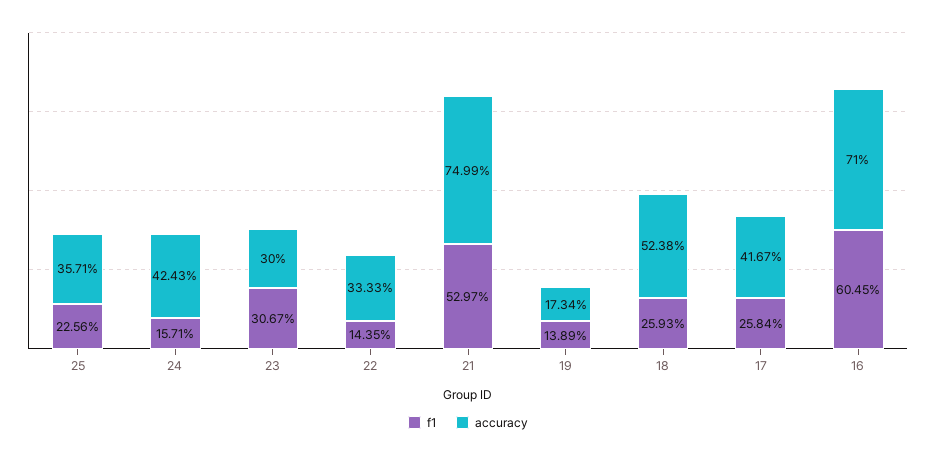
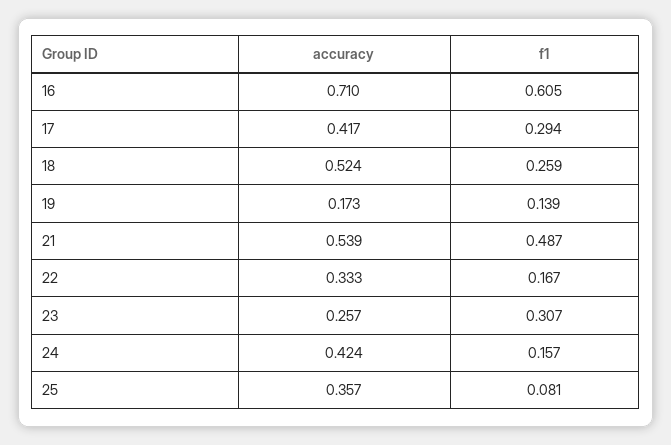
  {
    "f1": {
-     "25": 0.2256,
+     "25": 0.081,
      "24": 0.1571,
      "23": 0.3067,
-     "22": 0.1435,
+     "22": 0.167,
-     "21": 0.5297,
+     "21": 0.487,
      "19": 0.1389,
      "18": 0.2593,
-     "17": 0.2584,
+     "17": 0.294,
      "16": 0.6045
    },
    "accuracy": {
      "25": 0.3571,
      "24": 0.4243,
-     "23": 0.3,
+     "23": 0.257,
      "22": 0.3333,
-     "21": 0.7499,
+     "21": 0.539,
      "19": 0.1734,
      "18": 0.5238,
      "17": 0.4167,
      "16": 0.71
    }
  }

